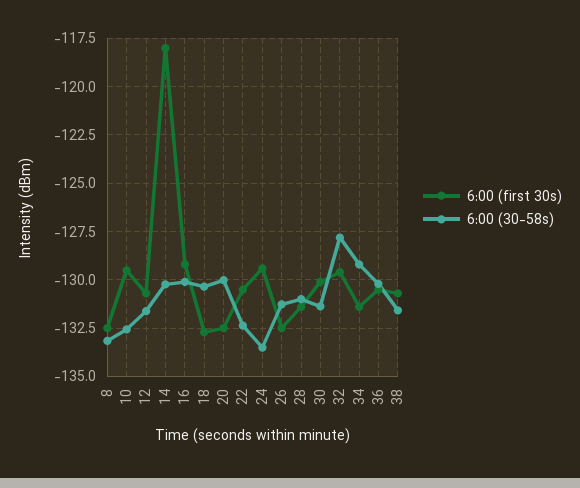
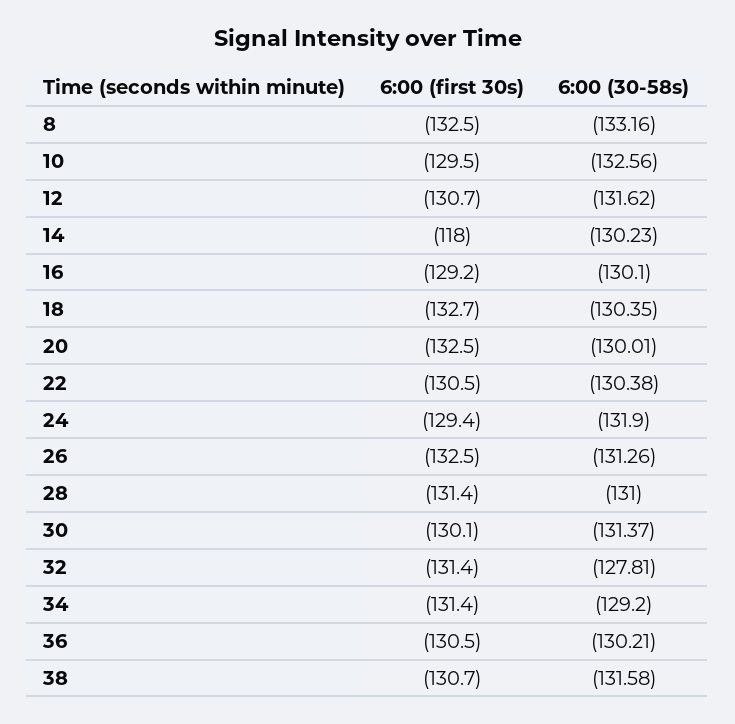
  {
    "6:00 (first 30s)": {
      "8": -132.5,
      "10": -129.5,
      "12": -130.7,
      "14": -118,
      "16": -129.2,
      "18": -132.7,
      "20": -132.5,
      "22": -130.5,
      "24": -129.4,
      "26": -132.5,
      "28": -131.4,
      "30": -130.1,
-     "32": -129.5,
+     "32": -131.4,
      "34": -131.4,
      "36": -130.5,
      "38": -130.7
    },
    "6:00 (30-58s)": {
      "8": -133.16,
      "10": -132.56,
      "12": -131.62,
      "14": -130.23,
      "16": -130.1,
      "18": -130.35,
      "20": -130.01,
-     "22": -132.5,
+     "22": -130.38,
-     "24": -133.5,
+     "24": -131.9,
      "26": -131.26,
      "28": -131,
      "30": -131.37,
      "32": -127.81,
      "34": -129.2,
      "36": -130.21,
      "38": -131.58
    }
  }

